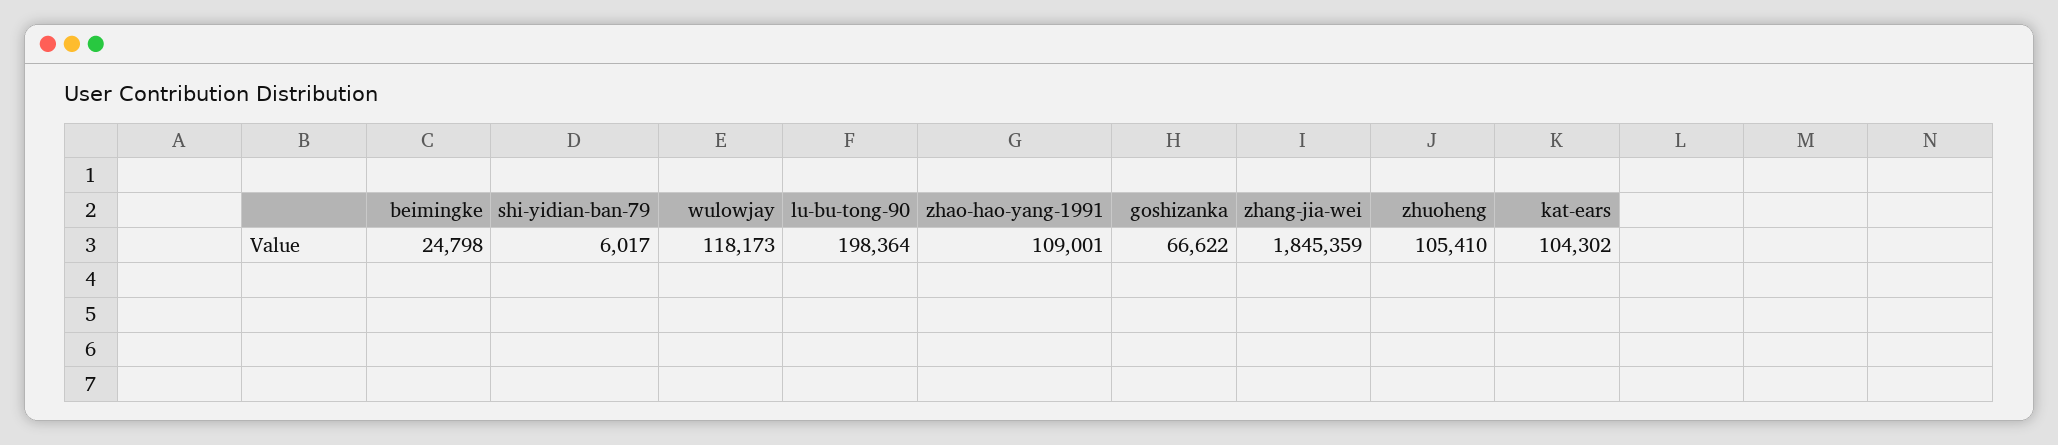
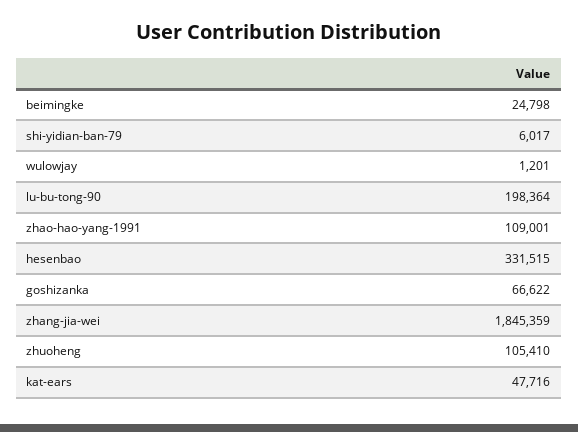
  {
    "beimingke": 24798,
    "shi-yidian-ban-79": 6017,
-   "wulowjay": 118173,
+   "wulowjay": 1201,
    "lu-bu-tong-90": 198364,
    "zhao-hao-yang-1991": 109001,
    "goshizanka": 66622,
    "zhang-jia-wei": 1845359,
    "zhuoheng": 105410,
-   "kat-ears": 104302
+   "kat-ears": 47716,
+   "hesenbao": 331515
  }

